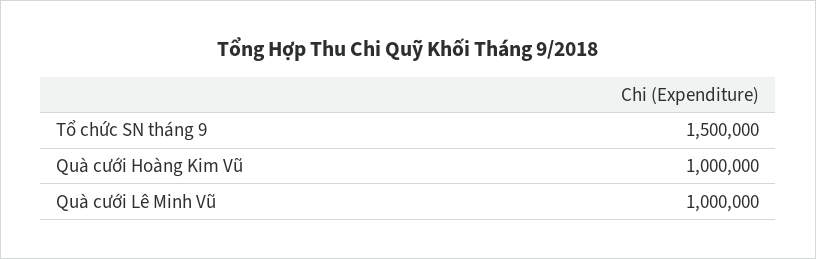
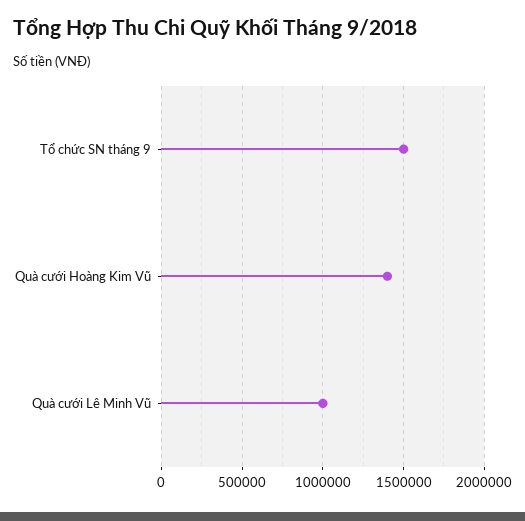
  {
    "Tổ chức SN tháng 9": 1500000,
-   "Quà cưới Hoàng Kim Vũ": 1000000,
+   "Quà cưới Hoàng Kim Vũ": 1400000,
    "Quà cưới Lê Minh Vũ": 1000000
  }

